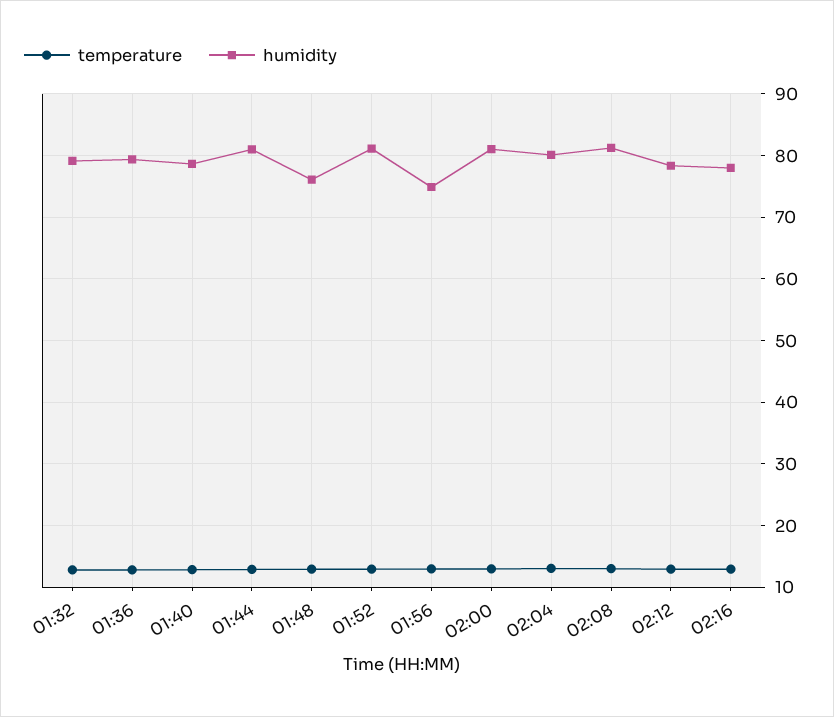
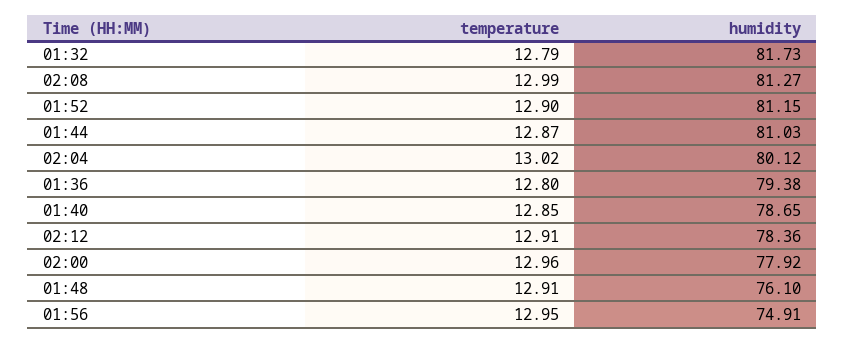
  {
    "temperature": {
      "01:32": 12.79,
      "01:36": 12.8,
      "01:40": 12.85,
      "01:44": 12.87,
      "01:48": 12.91,
      "01:52": 12.9,
      "01:56": 12.95,
      "02:00": 12.96,
      "02:04": 13.02,
      "02:08": 12.99,
-     "02:12": 12.91,
+     "02:12": 12.91
-     "02:16": 13
    },
    "humidity": {
-     "01:32": 79,
+     "01:32": 81.73,
      "01:36": 79.38,
      "01:40": 78.65,
      "01:44": 81.03,
      "01:48": 76.1,
      "01:52": 81.15,
      "01:56": 74.91,
-     "02:00": 81,
+     "02:00": 77.92,
      "02:04": 80.12,
      "02:08": 81.27,
-     "02:12": 78.36,
+     "02:12": 78.36
-     "02:16": 78
    }
  }

